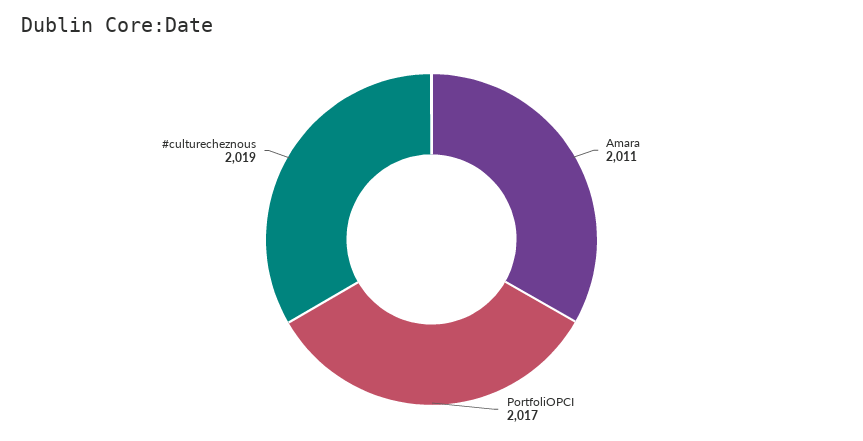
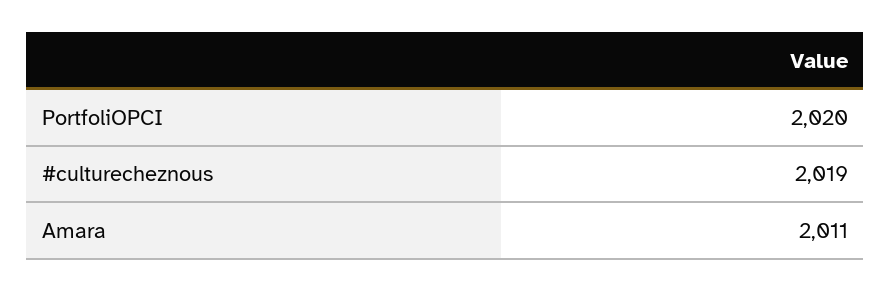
  {
    "Amara": 2011,
-   "PortfoliOPCI": 2017,
+   "PortfoliOPCI": 2020,
    "#culturecheznous": 2019
  }

